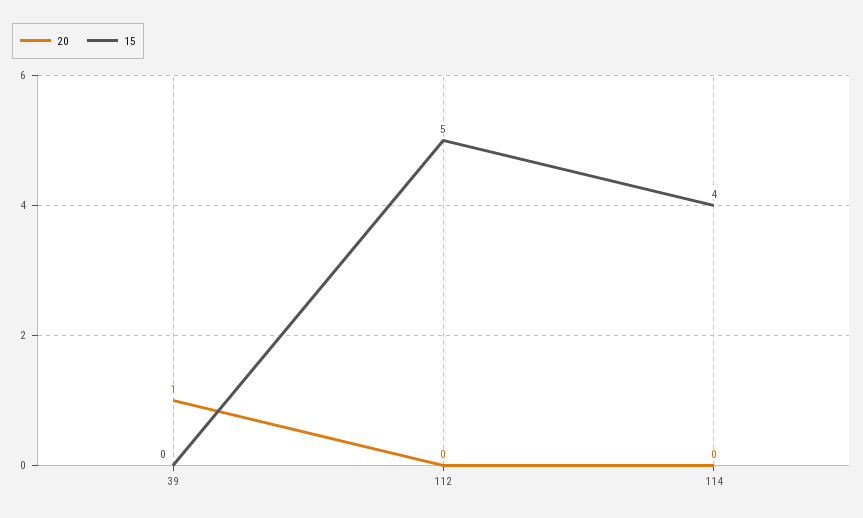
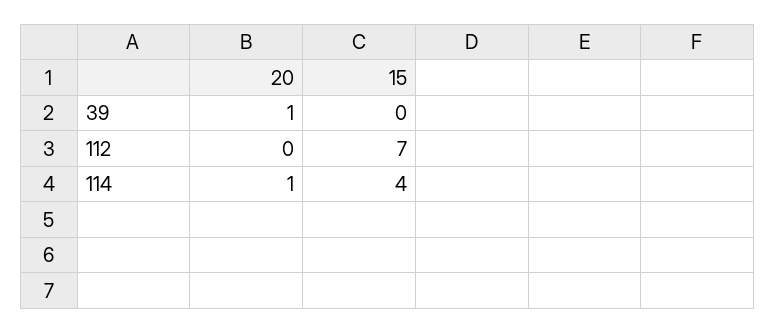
  {
    "20": {
      "39": 1,
      "112": 0,
-     "114": 0
+     "114": 1
    },
    "15": {
      "39": 0,
-     "112": 5,
+     "112": 7,
      "114": 4
    }
  }

